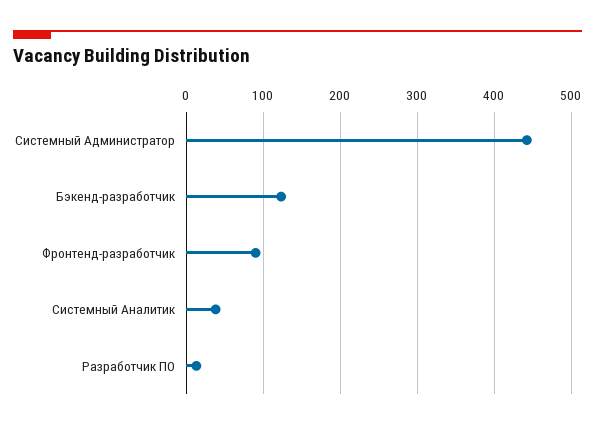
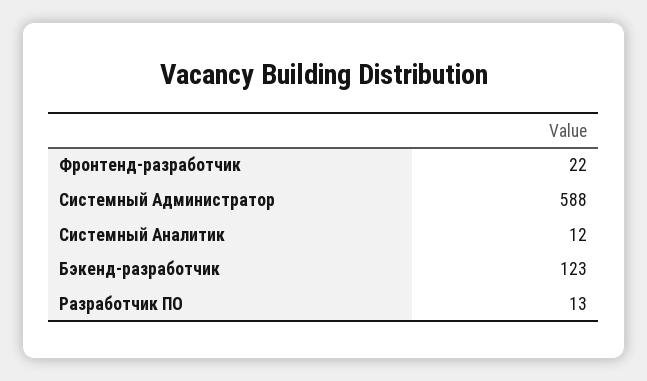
  {
-   "Системный Администратор": 440,
+   "Системный Администратор": 588,
    "Бэкенд-разработчик": 123,
-   "Фронтенд-разработчик": 90,
+   "Фронтенд-разработчик": 22,
-   "Системный Аналитик": 40,
+   "Системный Аналитик": 12,
    "Разработчик ПО": 13
  }

